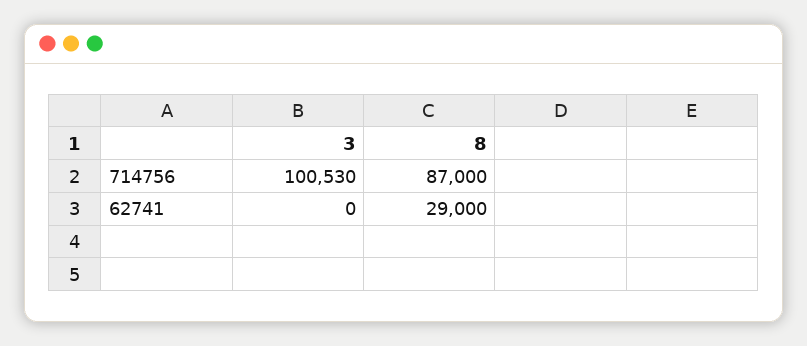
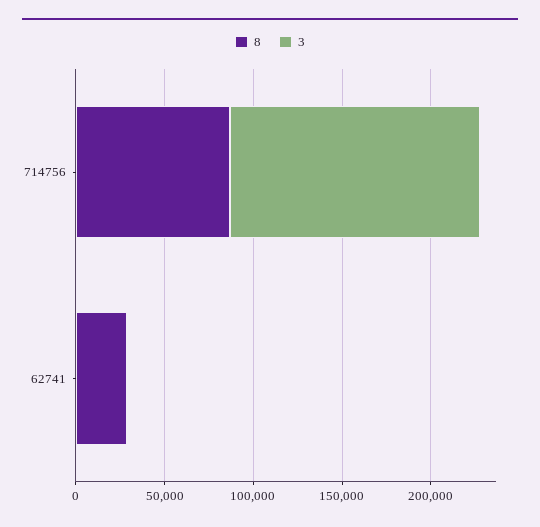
  {
    "3": {
-     "714756": 100530,
+     "714756": 140000,
      "62741": 0
    },
    "8": {
      "714756": 87000,
      "62741": 29000
    }
  }

